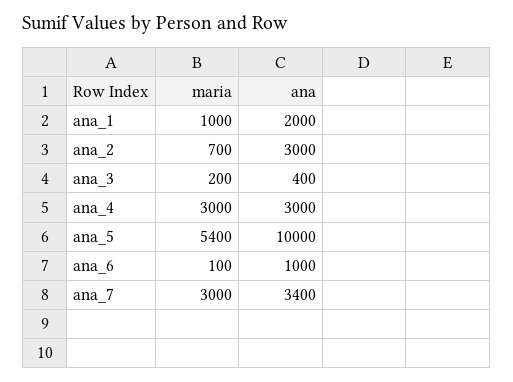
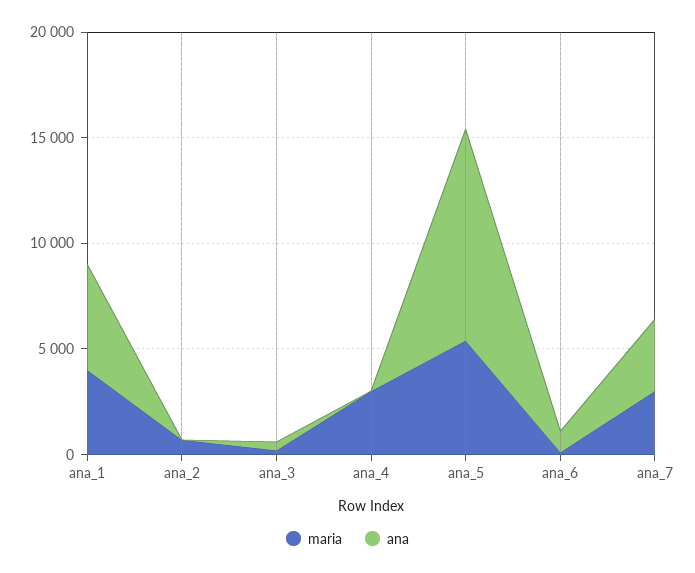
  {
    "maria": {
-     "ana_1": 1000,
+     "ana_1": 4000,
      "ana_2": 700,
      "ana_3": 200,
      "ana_4": 3000,
      "ana_5": 5400,
      "ana_6": 100,
      "ana_7": 3000
    },
    "ana": {
-     "ana_1": 2000,
+     "ana_1": 5000,
-     "ana_2": 3000,
+     "ana_2": 0,
      "ana_3": 400,
-     "ana_4": 3000,
+     "ana_4": 0,
      "ana_5": 10000,
      "ana_6": 1000,
      "ana_7": 3400
    }
  }

